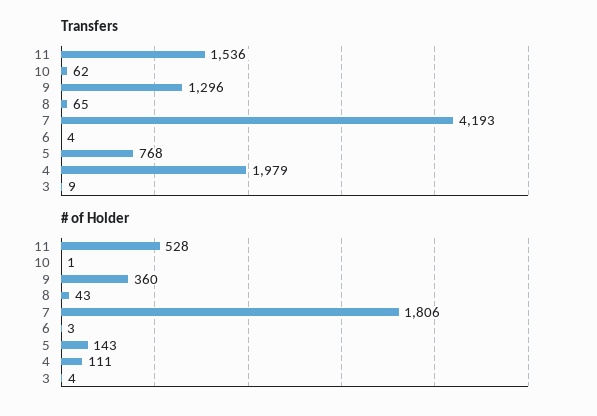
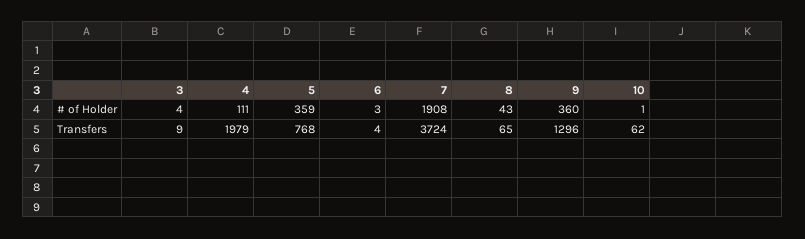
  {
    "Transfers": {
-     "11": 1536,
      "10": 62,
      "9": 1296,
      "8": 65,
-     "7": 4193,
+     "7": 3724,
      "6": 4,
      "5": 768,
      "4": 1979,
      "3": 9
    },
    "# of Holder": {
-     "11": 528,
      "10": 1,
      "9": 360,
      "8": 43,
-     "7": 1806,
+     "7": 1908,
      "6": 3,
-     "5": 143,
+     "5": 359,
      "4": 111,
      "3": 4
    }
  }

